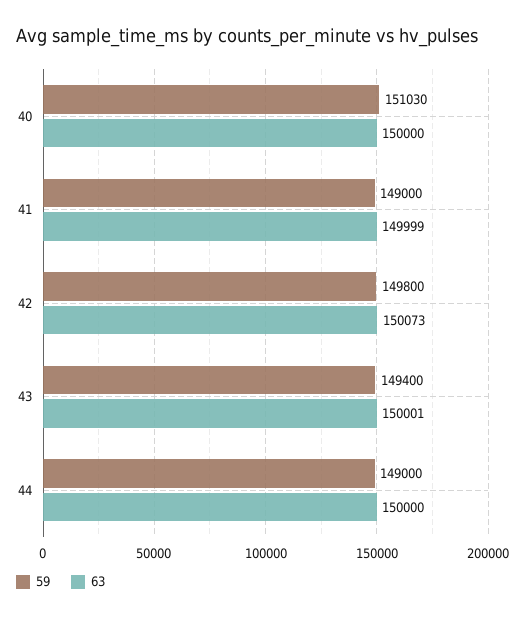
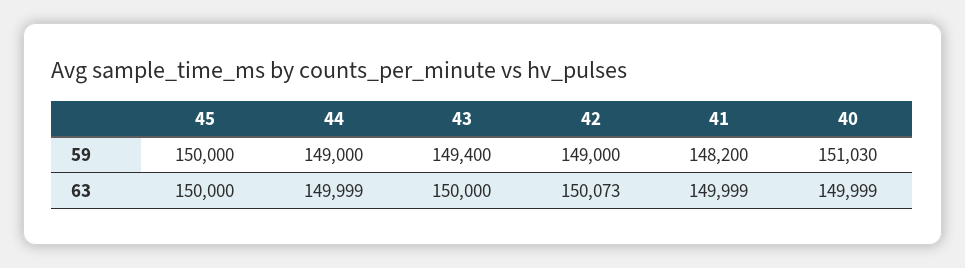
  {
    "59": {
      "40": 151030,
-     "41": 149000,
+     "41": 148200,
-     "42": 149800,
+     "42": 149000,
      "43": 149400,
-     "44": 149000
+     "44": 149000,
+     "45": 150000
    },
    "63": {
-     "40": 150000,
+     "40": 149999,
      "41": 149999,
      "42": 150073,
-     "43": 150001,
+     "43": 150000,
-     "44": 150000
+     "44": 149999,
+     "45": 150000
    }
  }

